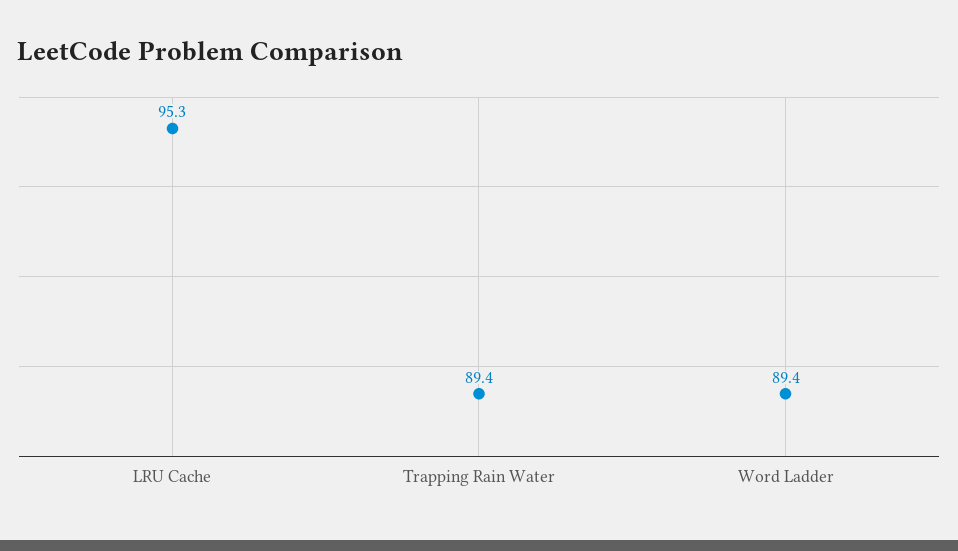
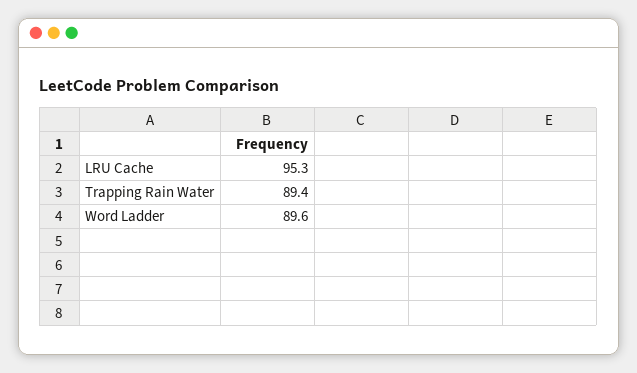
  {
    "LRU Cache": 95.3,
    "Trapping Rain Water": 89.4,
-   "Word Ladder": 89.4
+   "Word Ladder": 89.6
  }

